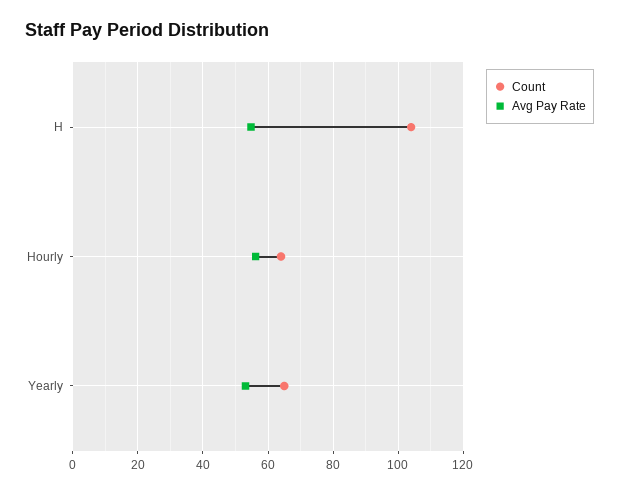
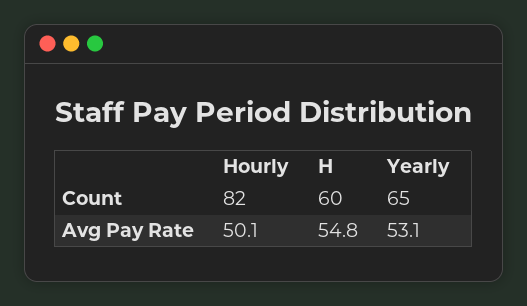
  {
    "Count": {
-     "H": 104,
+     "H": 60,
-     "Hourly": 64,
+     "Hourly": 82,
      "Yearly": 65
    },
    "Avg Pay Rate": {
      "H": 54.8,
-     "Hourly": 56,
+     "Hourly": 50.1,
      "Yearly": 53.1
    }
  }

